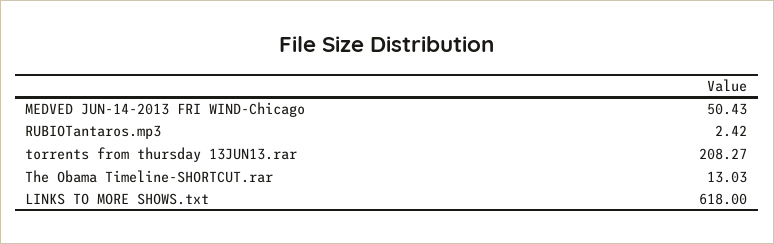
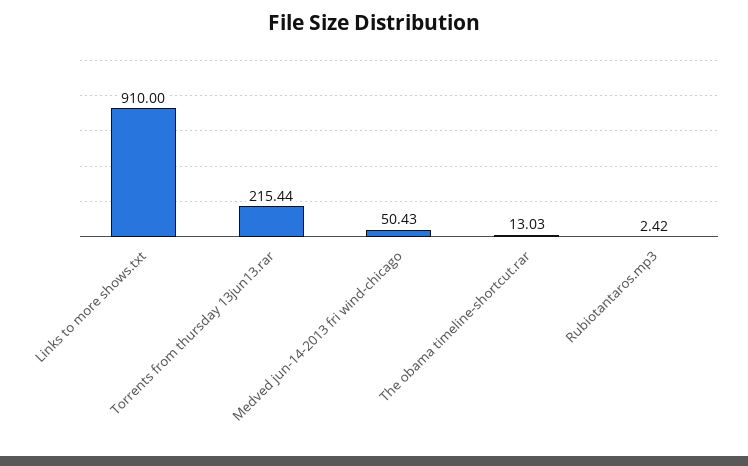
  {
    "MEDVED JUN-14-2013 FRI WIND-Chicago": 50.43,
    "RUBIOTantaros.mp3": 2.42,
-   "torrents from thursday 13JUN13.rar": 208.27,
+   "torrents from thursday 13JUN13.rar": 215.44,
    "The Obama Timeline-SHORTCUT.rar": 13.03,
-   "LINKS TO MORE SHOWS.txt": 618
+   "LINKS TO MORE SHOWS.txt": 910
  }

